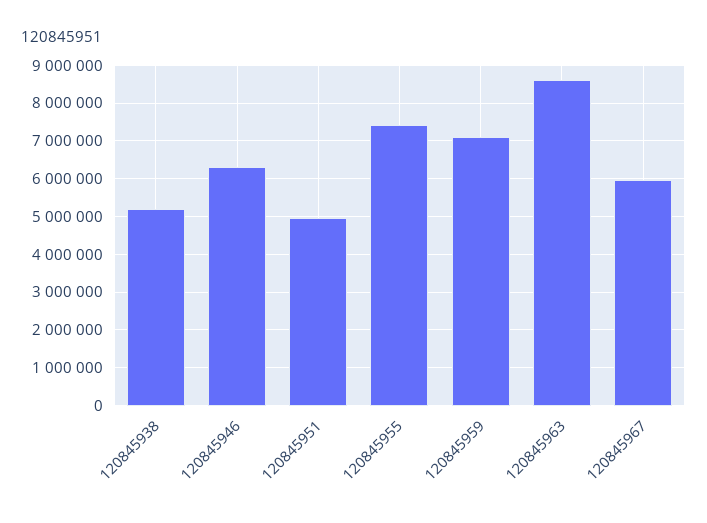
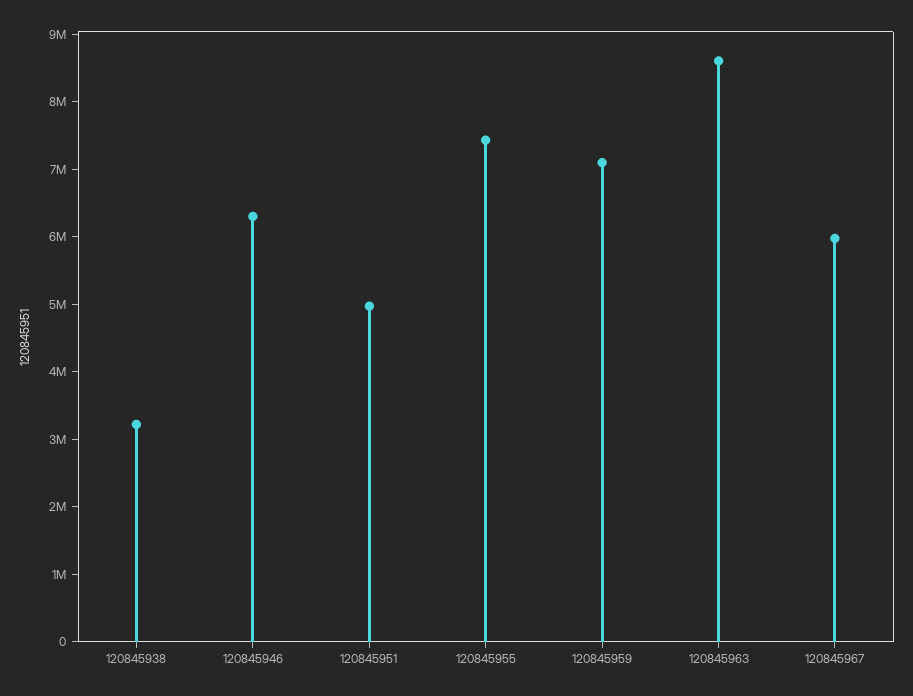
  {
-   "120845938": 5200000,
+   "120845938": 3200000,
    "120845946": 6400000,
    "120845951": 5000000,
    "120845955": 7400000,
    "120845959": 7000000,
    "120845963": 8600000,
    "120845967": 6000000
  }

